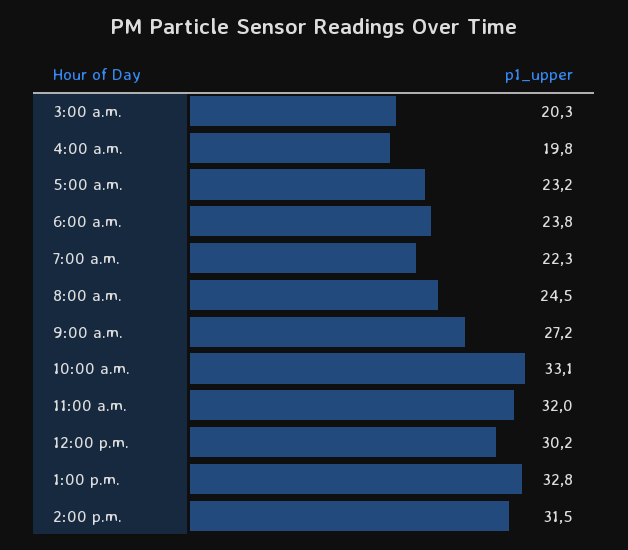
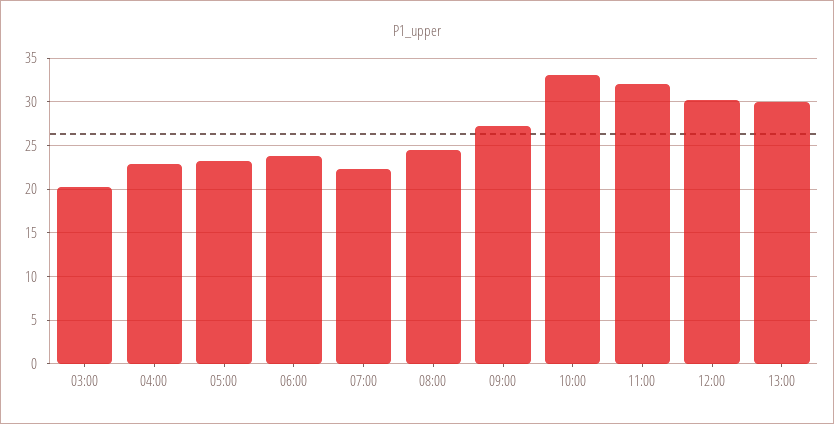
  {
    "3:00 a.m.": 20.3,
-   "4:00 a.m.": 19.8,
+   "4:00 a.m.": 23,
    "5:00 a.m.": 23.2,
    "6:00 a.m.": 23.8,
    "7:00 a.m.": 22.3,
    "8:00 a.m.": 24.5,
    "9:00 a.m.": 27.2,
    "10:00 a.m.": 33.1,
    "11:00 a.m.": 32,
    "12:00 p.m.": 30.2,
-   "1:00 p.m.": 32.8,
+   "1:00 p.m.": 30
-   "2:00 p.m.": 31.5
  }

